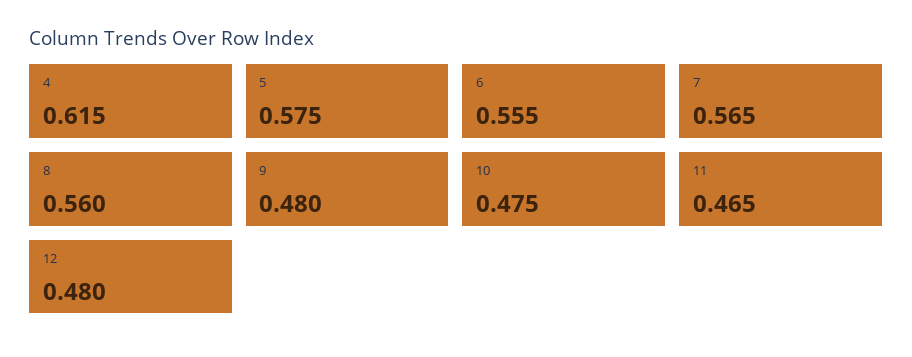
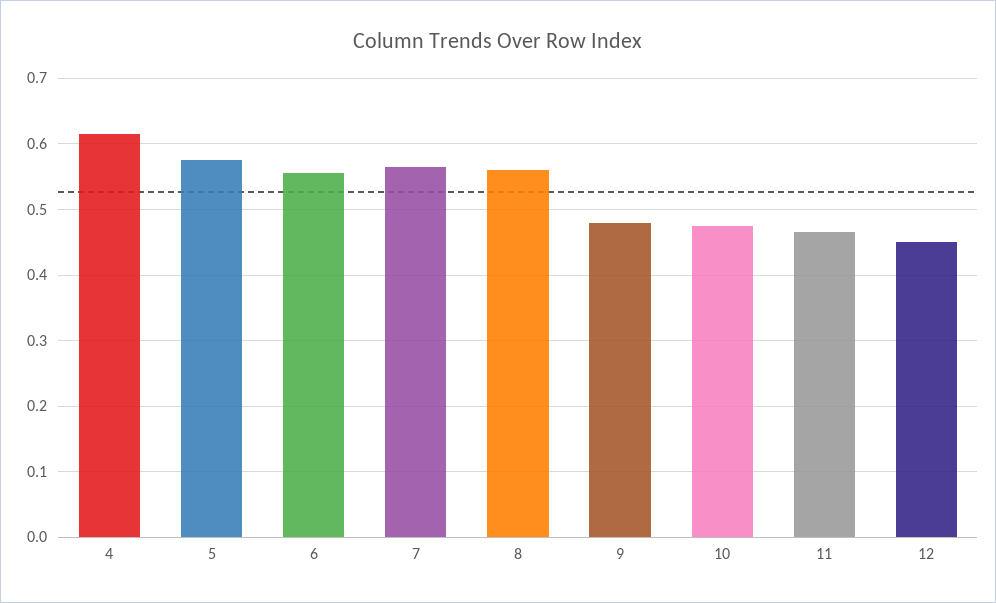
  {
    "4": 0.615,
    "5": 0.575,
    "6": 0.555,
    "7": 0.565,
    "8": 0.56,
    "9": 0.48,
    "10": 0.475,
    "11": 0.465,
-   "12": 0.48
+   "12": 0.45
  }

